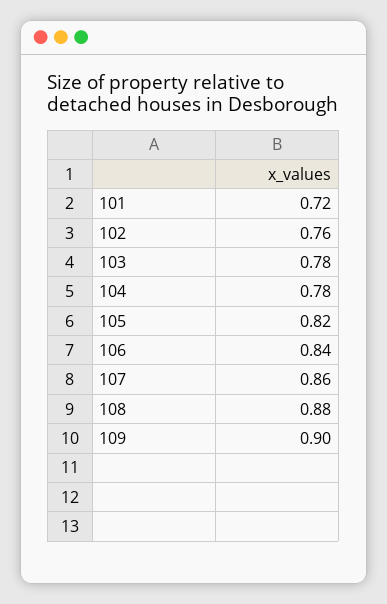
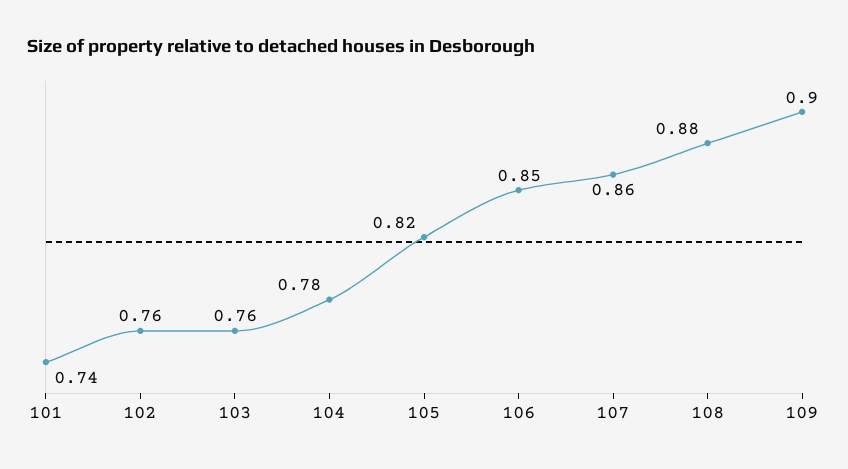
  {
-   "101": 0.72,
+   "101": 0.74,
    "102": 0.76,
-   "103": 0.78,
+   "103": 0.76,
    "104": 0.78,
    "105": 0.82,
-   "106": 0.84,
+   "106": 0.85,
    "107": 0.86,
    "108": 0.88,
    "109": 0.9
  }

